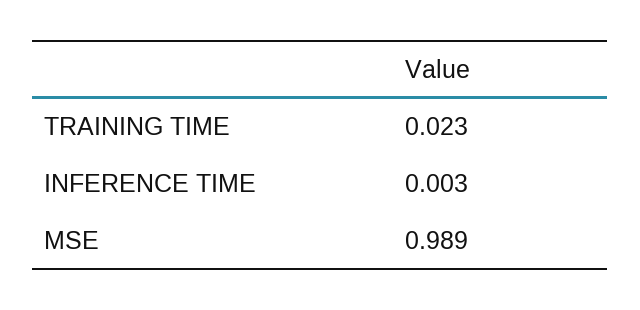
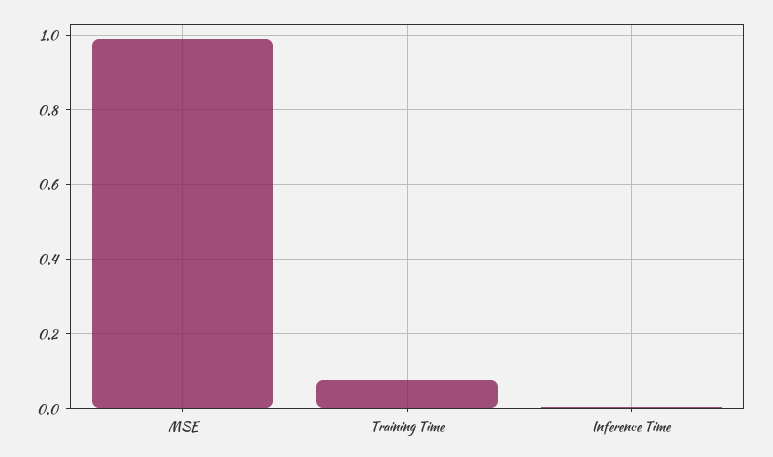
  {
-   "TRAINING TIME": 0.023,
+   "TRAINING TIME": 0.08,
    "INFERENCE TIME": 0.003,
    "MSE": 0.989
  }

